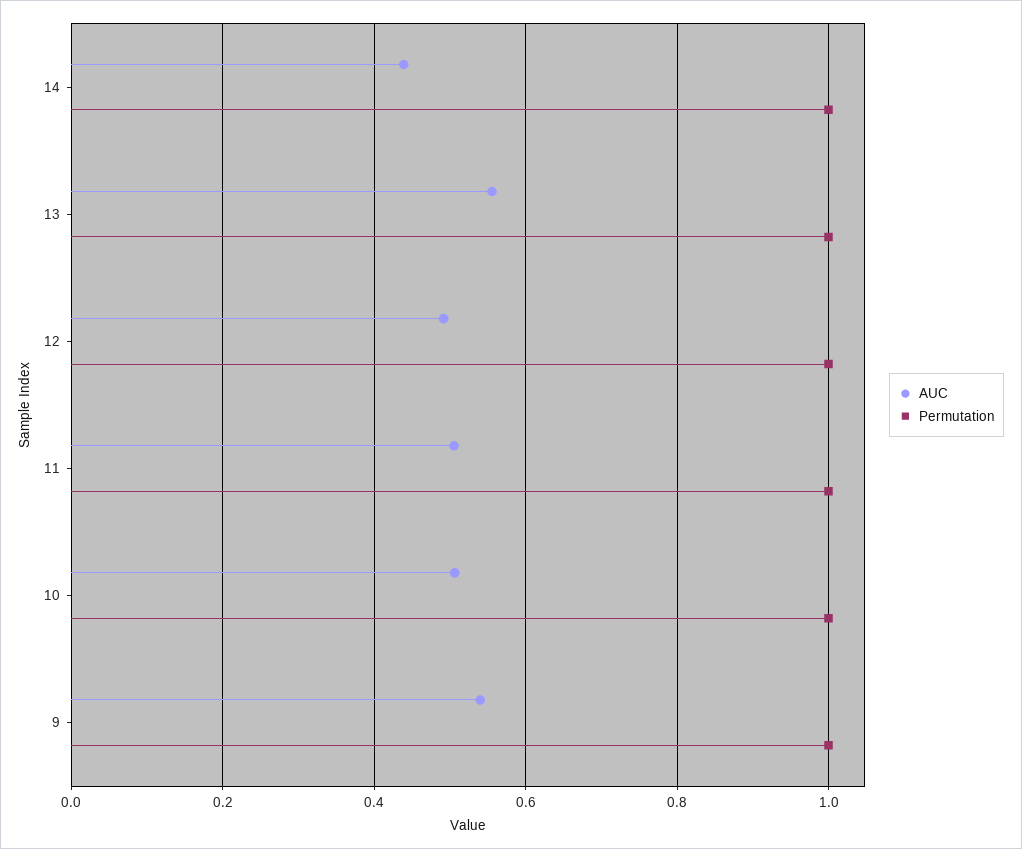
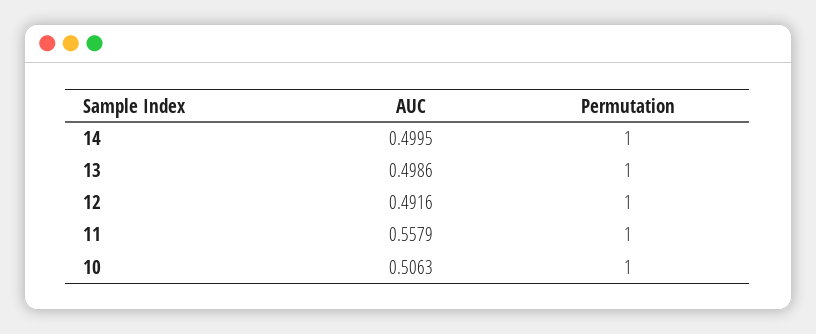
  {
    "AUC": {
-     "14": 0.44,
+     "14": 0.4995,
-     "13": 0.56,
+     "13": 0.4986,
      "12": 0.4916,
-     "11": 0.5,
+     "11": 0.5579,
-     "10": 0.5063,
+     "10": 0.5063
-     "9": 0.54
    },
    "Permutation": {
      "14": 1,
      "13": 1,
      "12": 1,
      "11": 1,
-     "10": 1,
+     "10": 1
-     "9": 1
    }
  }

